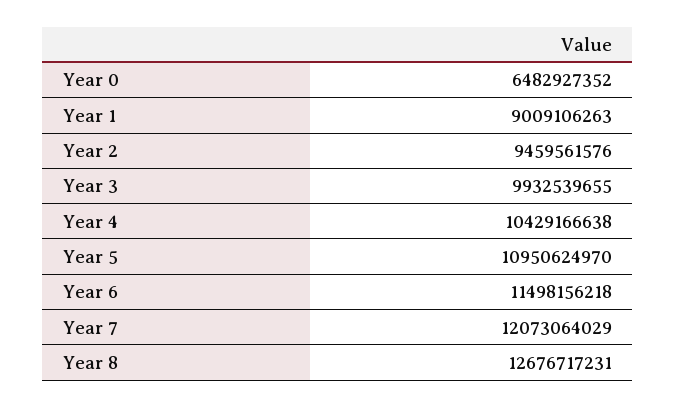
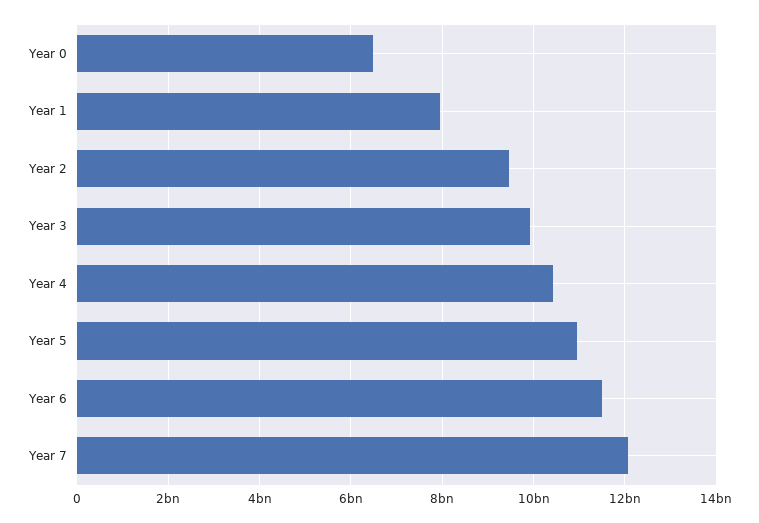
  {
    "Year 0": 6482927352,
-   "Year 1": 9009106263,
+   "Year 1": 8000000000,
    "Year 2": 9459561576,
    "Year 3": 9932539655,
    "Year 4": 10429166638,
    "Year 5": 10950624970,
    "Year 6": 11498156218,
-   "Year 7": 12073064029,
+   "Year 7": 12073064029
-   "Year 8": 12676717231
  }

